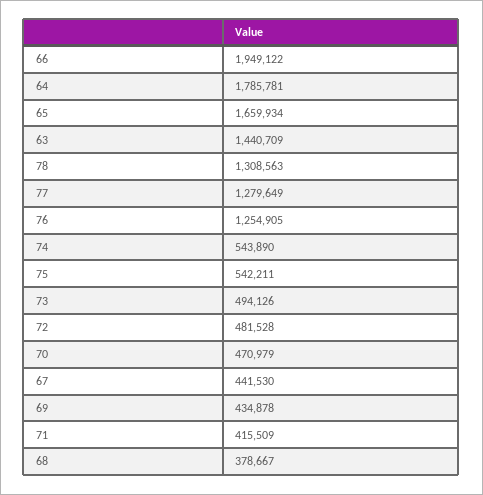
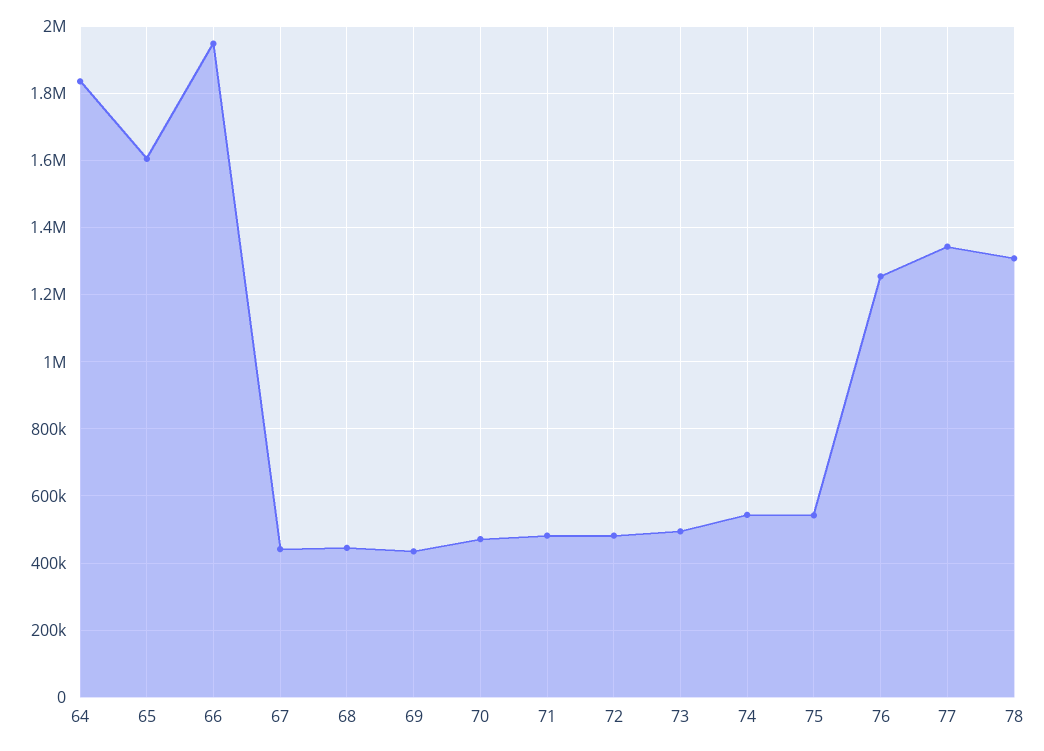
  {
    "66": 1949122,
-   "64": 1785781,
+   "64": 1840000,
-   "65": 1659934,
+   "65": 1600000,
-   "63": 1440709,
    "78": 1308563,
-   "77": 1279649,
+   "77": 1340000,
    "76": 1254905,
    "74": 543890,
    "75": 542211,
    "73": 494126,
    "72": 481528,
    "70": 470979,
    "67": 441530,
    "69": 434878,
-   "71": 415509,
+   "71": 480000,
-   "68": 378667
+   "68": 440000
  }

